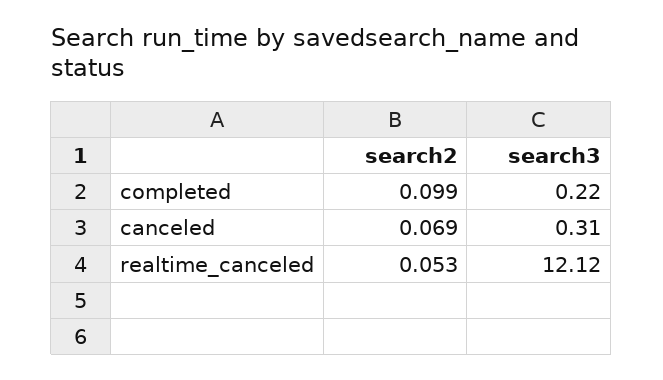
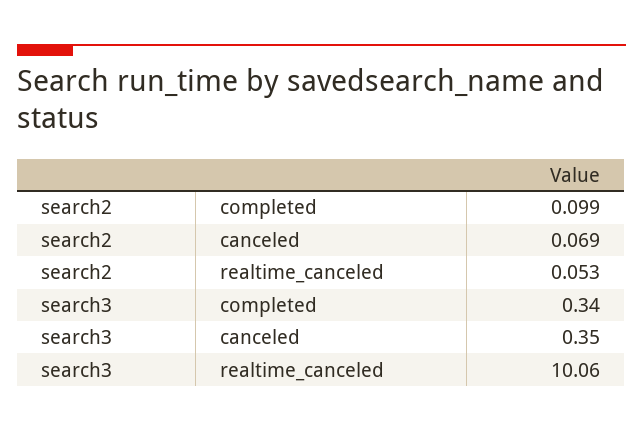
  {
    "search2": {
      "completed": 0.099,
      "canceled": 0.069,
      "realtime_canceled": 0.053
    },
    "search3": {
-     "completed": 0.22,
+     "completed": 0.34,
-     "canceled": 0.31,
+     "canceled": 0.35,
-     "realtime_canceled": 12.12
+     "realtime_canceled": 10.06
    }
  }

